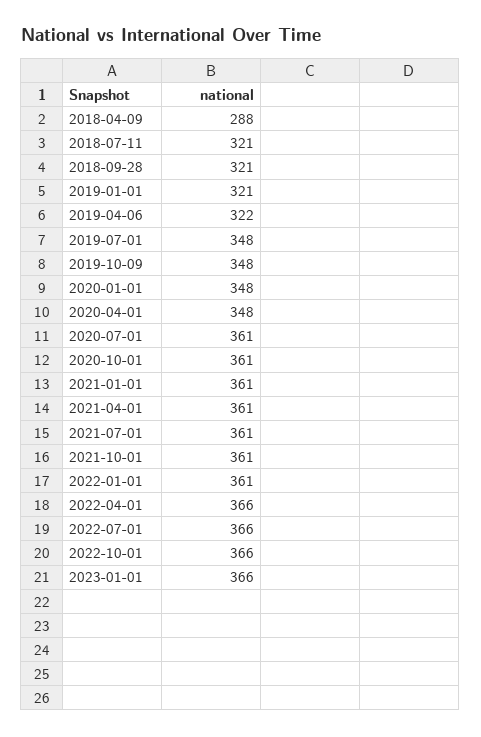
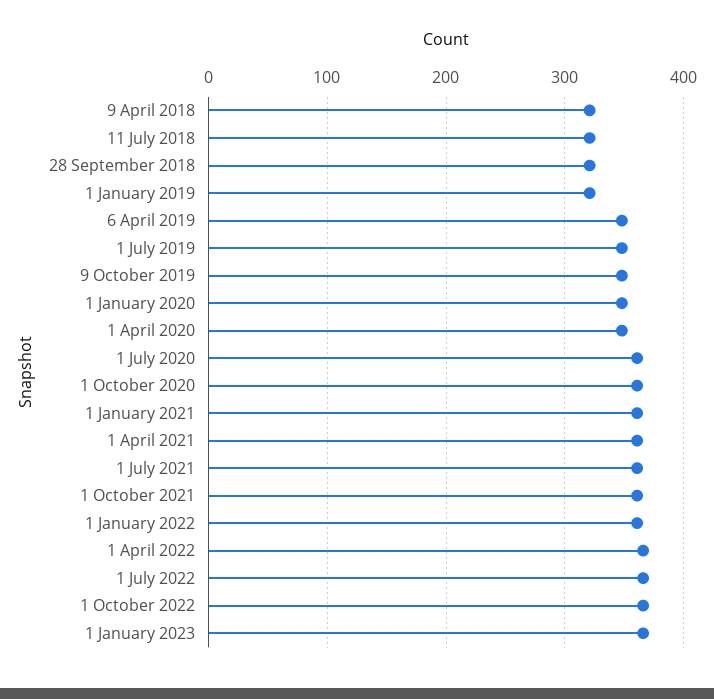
  {
-   "2018-04-09": 288,
+   "2018-04-09": 320,
    "2018-07-11": 321,
    "2018-09-28": 321,
    "2019-01-01": 321,
-   "2019-04-06": 322,
+   "2019-04-06": 350,
    "2019-07-01": 348,
    "2019-10-09": 348,
    "2020-01-01": 348,
    "2020-04-01": 348,
    "2020-07-01": 361,
    "2020-10-01": 361,
    "2021-01-01": 361,
    "2021-04-01": 361,
    "2021-07-01": 361,
    "2021-10-01": 361,
    "2022-01-01": 361,
    "2022-04-01": 366,
    "2022-07-01": 366,
    "2022-10-01": 366,
    "2023-01-01": 366
  }

